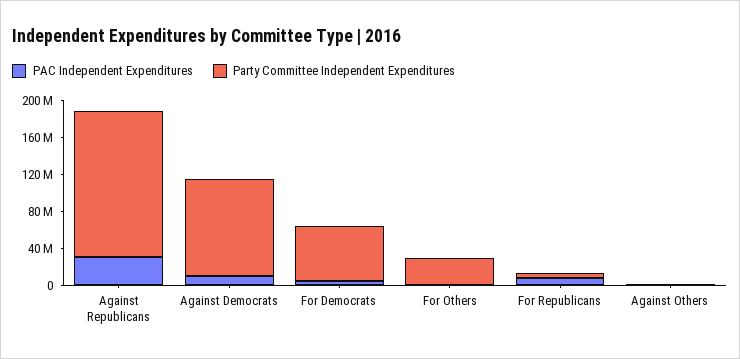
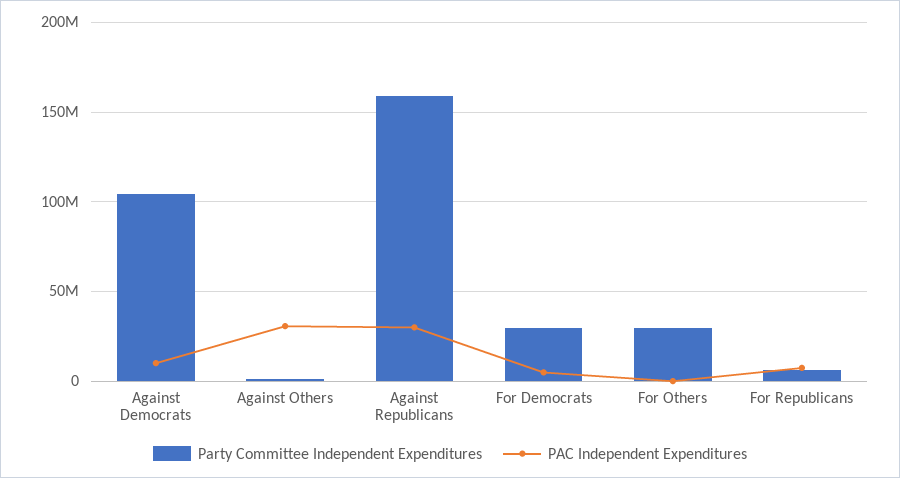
  {
    "PAC Independent Expenditures": {
      "Against Republicans": 30000000,
      "Against Democrats": 10000000,
      "For Democrats": 5000000,
      "For Others": 0,
      "For Republicans": 5000000,
-     "Against Others": 0
+     "Against Others": 30000000
    },
    "Party Committee Independent Expenditures": {
      "Against Republicans": 160000000,
      "Against Democrats": 105000000,
-     "For Democrats": 60000000,
+     "For Democrats": 30000000,
      "For Others": 30000000,
      "For Republicans": 5000000,
      "Against Others": 0
    }
  }

